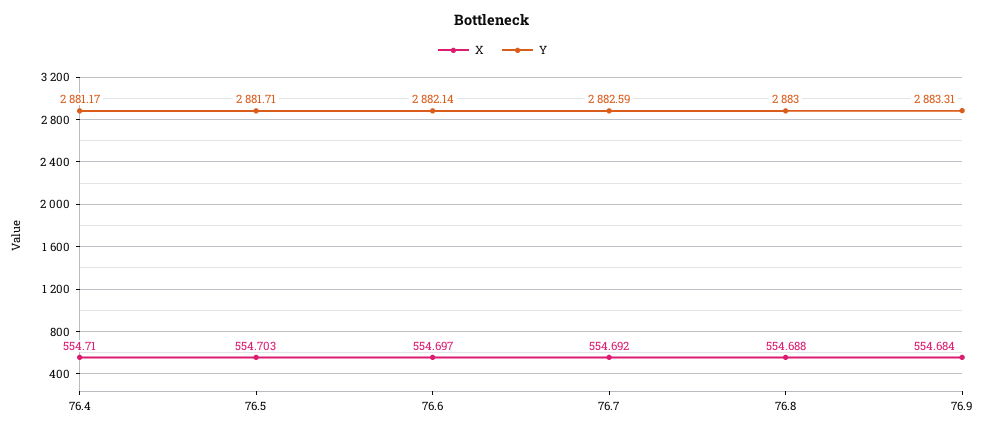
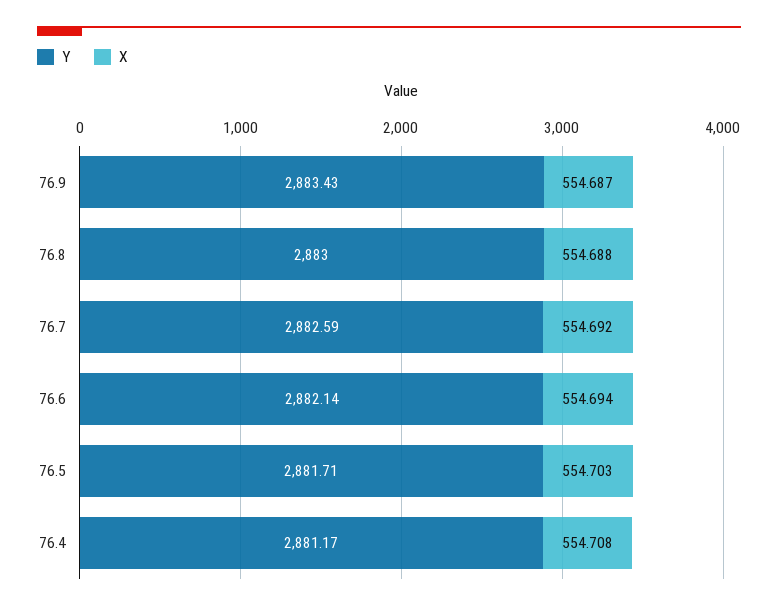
  {
    "X": {
-     "76.4": 554.71,
+     "76.4": 554.708,
      "76.5": 554.703,
-     "76.6": 554.697,
+     "76.6": 554.694,
      "76.7": 554.692,
      "76.8": 554.688,
-     "76.9": 554.684
+     "76.9": 554.687
    },
    "Y": {
      "76.4": 2881.17,
      "76.5": 2881.71,
      "76.6": 2882.14,
      "76.7": 2882.59,
      "76.8": 2883,
-     "76.9": 2883.31
+     "76.9": 2883.43
    }
  }

